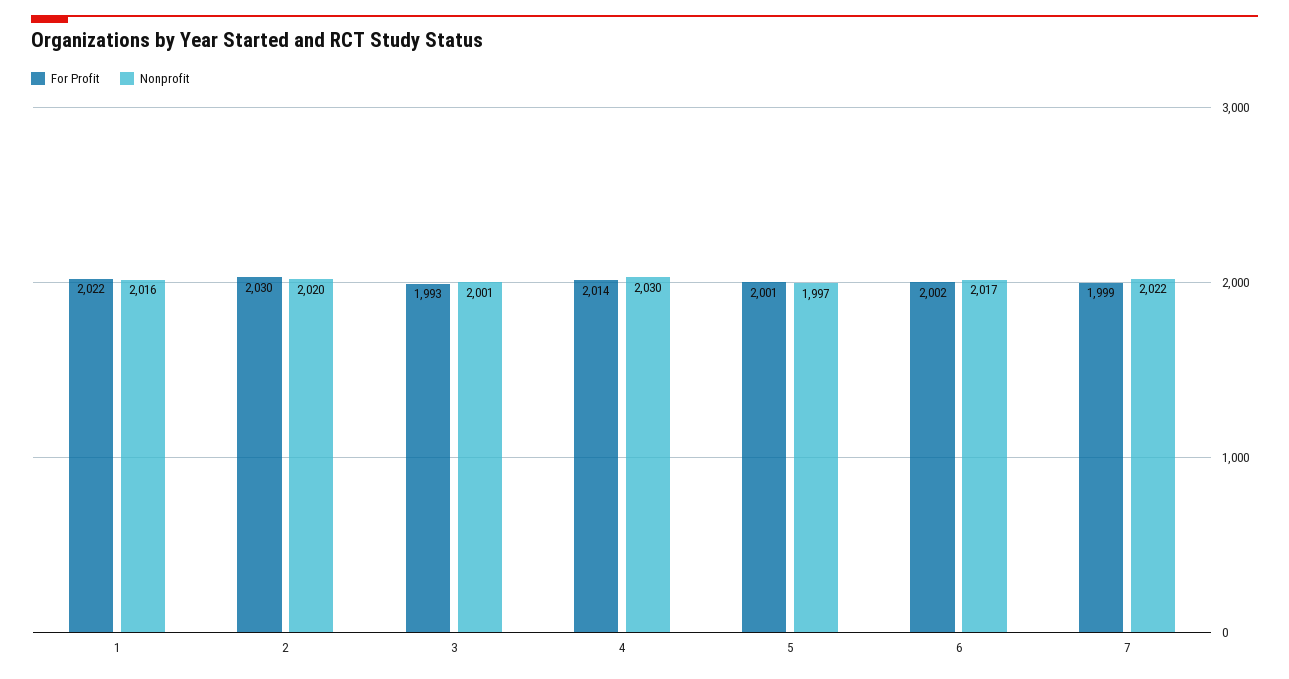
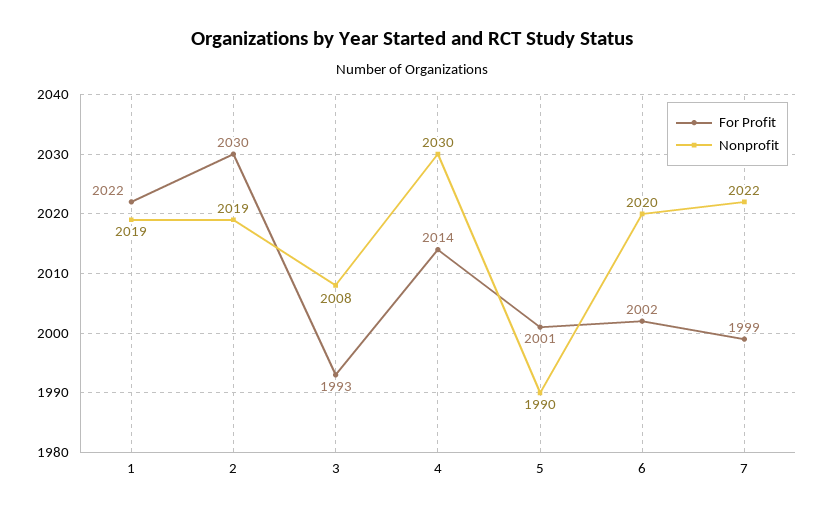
  {
    "For Profit": {
      "1": 2022,
      "2": 2030,
      "3": 1993,
      "4": 2014,
      "5": 2001,
      "6": 2002,
      "7": 1999
    },
    "Nonprofit": {
-     "1": 2016,
+     "1": 2019,
-     "2": 2020,
+     "2": 2019,
-     "3": 2001,
+     "3": 2008,
      "4": 2030,
-     "5": 1997,
+     "5": 1990,
-     "6": 2017,
+     "6": 2020,
      "7": 2022
    }
  }

